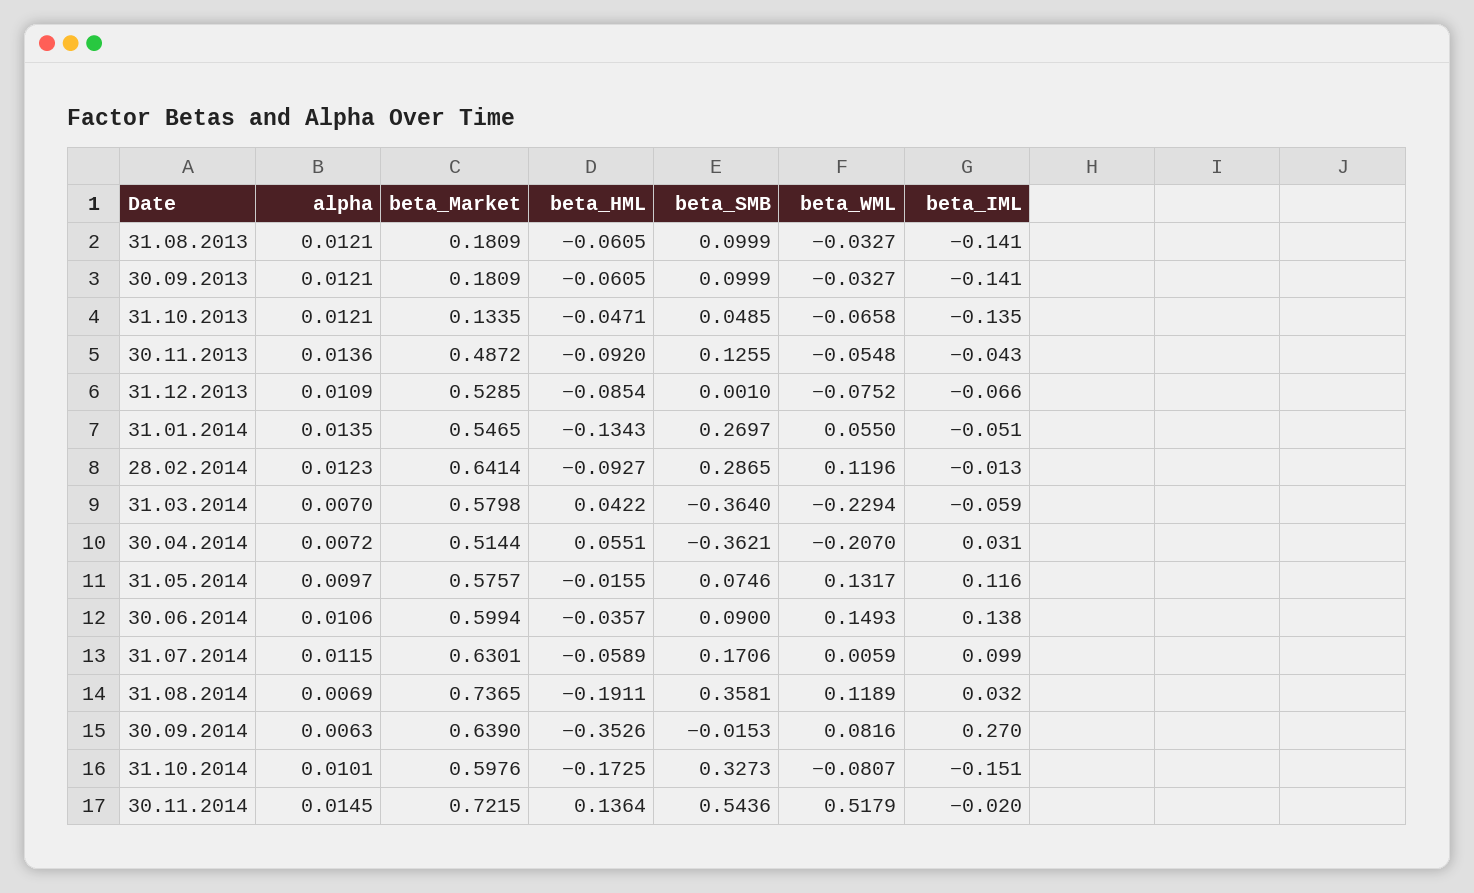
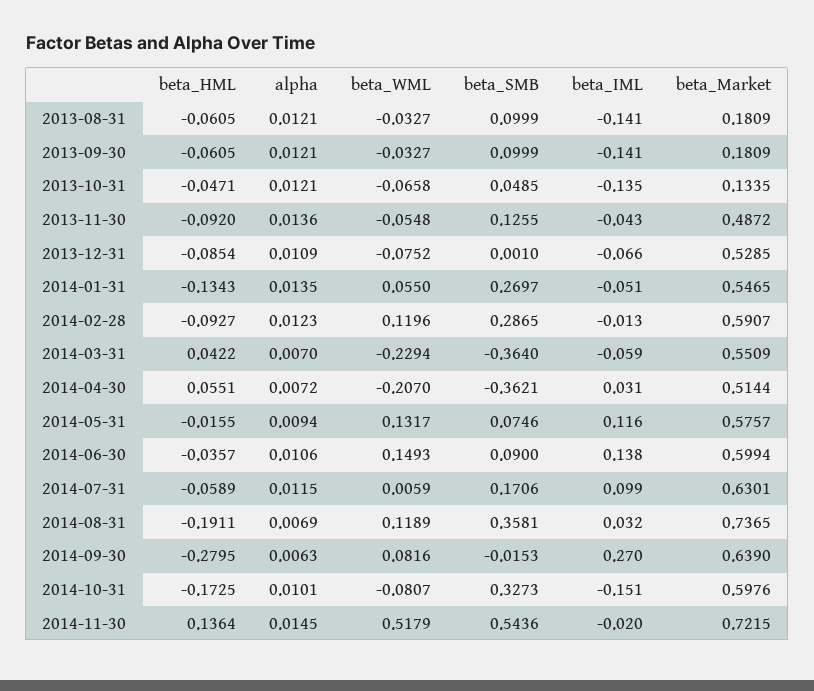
  {
    "alpha": {
      "31.08.2013": 0.0121,
      "30.09.2013": 0.0121,
      "31.10.2013": 0.0121,
      "30.11.2013": 0.0136,
      "31.12.2013": 0.0109,
      "31.01.2014": 0.0135,
      "28.02.2014": 0.0123,
      "31.03.2014": 0.007,
      "30.04.2014": 0.0072,
-     "31.05.2014": 0.0097,
+     "31.05.2014": 0.0094,
      "30.06.2014": 0.0106,
      "31.07.2014": 0.0115,
      "31.08.2014": 0.0069,
      "30.09.2014": 0.0063,
      "31.10.2014": 0.0101,
      "30.11.2014": 0.0145
    },
    "beta_Market": {
      "31.08.2013": 0.1809,
      "30.09.2013": 0.1809,
      "31.10.2013": 0.1335,
      "30.11.2013": 0.4872,
      "31.12.2013": 0.5285,
      "31.01.2014": 0.5465,
-     "28.02.2014": 0.6414,
+     "28.02.2014": 0.5907,
-     "31.03.2014": 0.5798,
+     "31.03.2014": 0.5509,
      "30.04.2014": 0.5144,
      "31.05.2014": 0.5757,
      "30.06.2014": 0.5994,
      "31.07.2014": 0.6301,
      "31.08.2014": 0.7365,
      "30.09.2014": 0.639,
      "31.10.2014": 0.5976,
      "30.11.2014": 0.7215
    },
    "beta_HML": {
      "31.08.2013": -0.0605,
      "30.09.2013": -0.0605,
      "31.10.2013": -0.0471,
      "30.11.2013": -0.092,
      "31.12.2013": -0.0854,
      "31.01.2014": -0.1343,
      "28.02.2014": -0.0927,
      "31.03.2014": 0.0422,
      "30.04.2014": 0.0551,
      "31.05.2014": -0.0155,
      "30.06.2014": -0.0357,
      "31.07.2014": -0.0589,
      "31.08.2014": -0.1911,
-     "30.09.2014": -0.3526,
+     "30.09.2014": -0.2795,
      "31.10.2014": -0.1725,
      "30.11.2014": 0.1364
    },
    "beta_SMB": {
      "31.08.2013": 0.0999,
      "30.09.2013": 0.0999,
      "31.10.2013": 0.0485,
      "30.11.2013": 0.1255,
      "31.12.2013": 0.001,
      "31.01.2014": 0.2697,
      "28.02.2014": 0.2865,
      "31.03.2014": -0.364,
      "30.04.2014": -0.3621,
      "31.05.2014": 0.0746,
      "30.06.2014": 0.09,
      "31.07.2014": 0.1706,
      "31.08.2014": 0.3581,
      "30.09.2014": -0.0153,
      "31.10.2014": 0.3273,
      "30.11.2014": 0.5436
    },
    "beta_WML": {
      "31.08.2013": -0.0327,
      "30.09.2013": -0.0327,
      "31.10.2013": -0.0658,
      "30.11.2013": -0.0548,
      "31.12.2013": -0.0752,
      "31.01.2014": 0.055,
      "28.02.2014": 0.1196,
      "31.03.2014": -0.2294,
      "30.04.2014": -0.207,
      "31.05.2014": 0.1317,
      "30.06.2014": 0.1493,
      "31.07.2014": 0.0059,
      "31.08.2014": 0.1189,
      "30.09.2014": 0.0816,
      "31.10.2014": -0.0807,
      "30.11.2014": 0.5179
    },
    "beta_IML": {
      "31.08.2013": -0.141,
      "30.09.2013": -0.141,
      "31.10.2013": -0.135,
      "30.11.2013": -0.043,
      "31.12.2013": -0.066,
      "31.01.2014": -0.051,
      "28.02.2014": -0.013,
      "31.03.2014": -0.059,
      "30.04.2014": 0.031,
      "31.05.2014": 0.116,
      "30.06.2014": 0.138,
      "31.07.2014": 0.099,
      "31.08.2014": 0.032,
      "30.09.2014": 0.27,
      "31.10.2014": -0.151,
      "30.11.2014": -0.02
    }
  }

